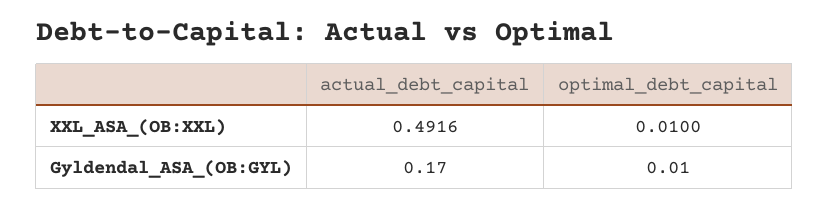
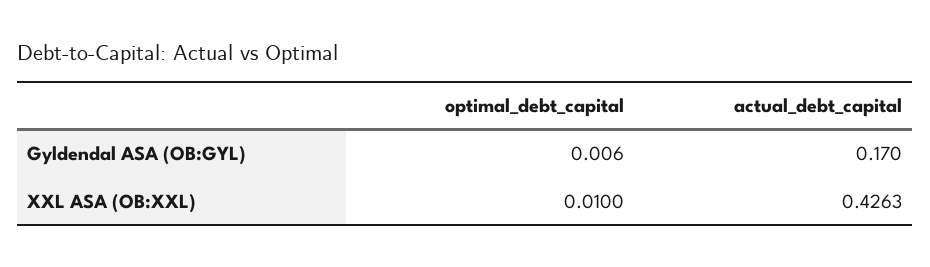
  {
    "actual_debt_capital": {
-     "XXL_ASA_(OB:XXL)": 0.4916,
+     "XXL_ASA_(OB:XXL)": 0.4263,
      "Gyldendal_ASA_(OB:GYL)": 0.17
    },
    "optimal_debt_capital": {
      "XXL_ASA_(OB:XXL)": 0.01,
-     "Gyldendal_ASA_(OB:GYL)": 0.01
+     "Gyldendal_ASA_(OB:GYL)": 0.006
    }
  }

